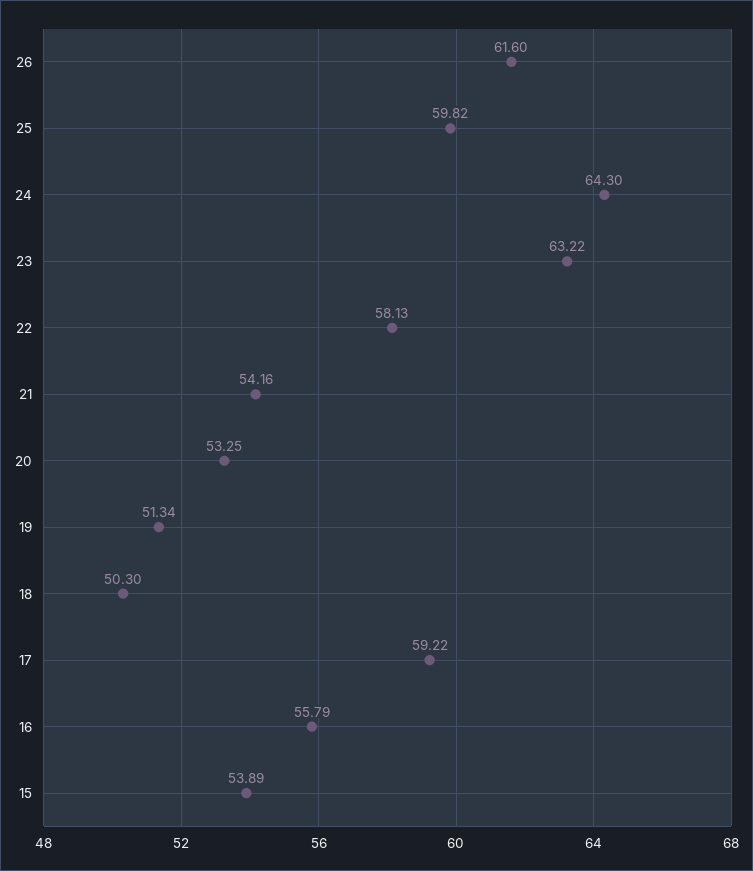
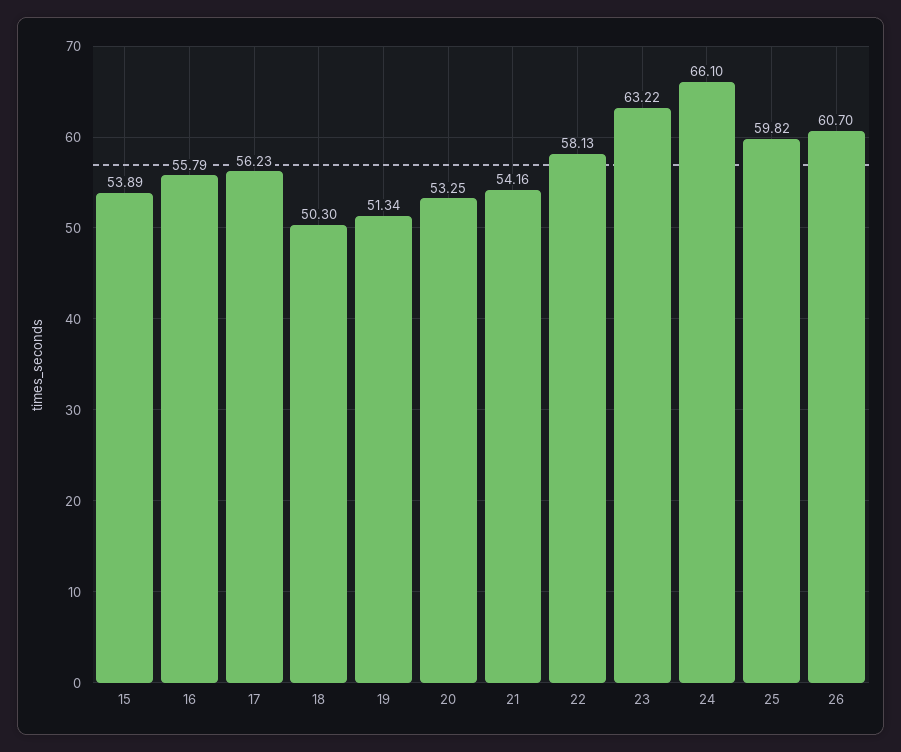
  {
-   "26": 61.6,
+   "26": 60.7,
    "25": 59.82,
-   "24": 64.3,
+   "24": 66.1,
    "23": 63.22,
    "22": 58.13,
    "21": 54.16,
    "20": 53.25,
    "19": 51.34,
    "18": 50.3,
-   "17": 59.22,
+   "17": 56.23,
    "16": 55.79,
    "15": 53.89
  }

